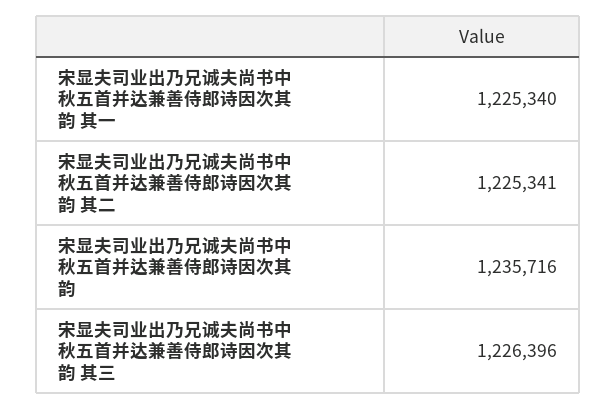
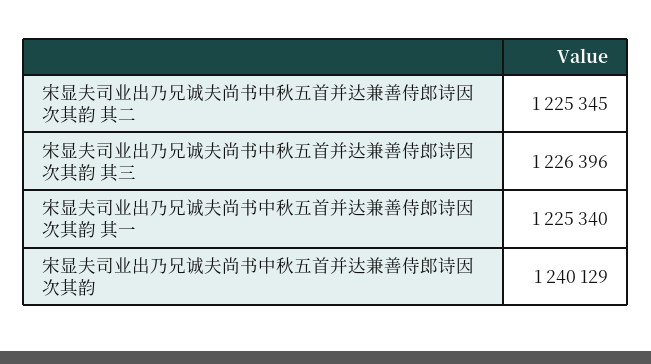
  {
    "宋显夫司业出乃兄诚夫尚书中秋五首并达兼善侍郎诗因次其韵 其一": 1225340,
-   "宋显夫司业出乃兄诚夫尚书中秋五首并达兼善侍郎诗因次其韵 其二": 1225341,
+   "宋显夫司业出乃兄诚夫尚书中秋五首并达兼善侍郎诗因次其韵 其二": 1225345,
-   "宋显夫司业出乃兄诚夫尚书中秋五首并达兼善侍郎诗因次其韵": 1235716,
+   "宋显夫司业出乃兄诚夫尚书中秋五首并达兼善侍郎诗因次其韵": 1240129,
    "宋显夫司业出乃兄诚夫尚书中秋五首并达兼善侍郎诗因次其韵 其三": 1226396
  }

